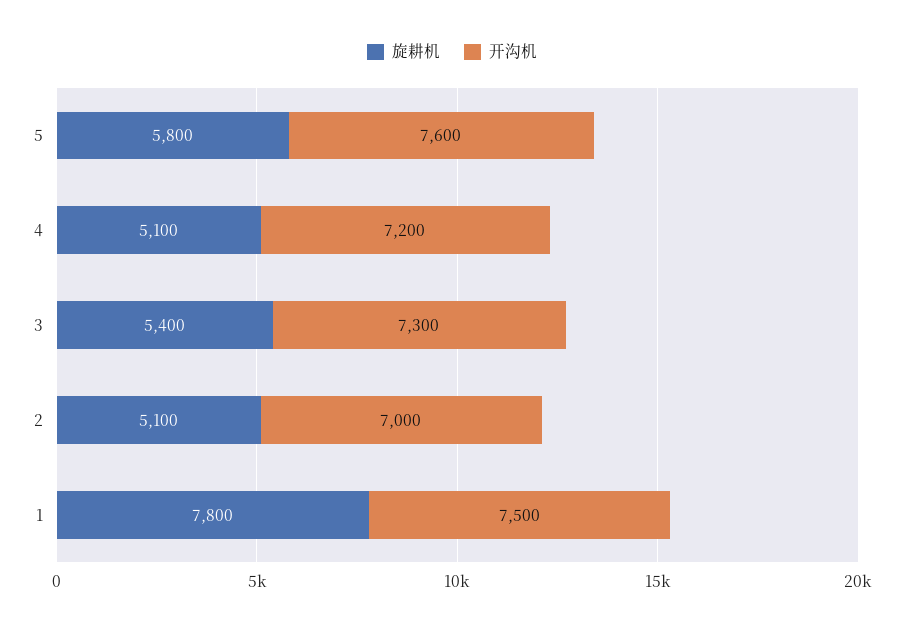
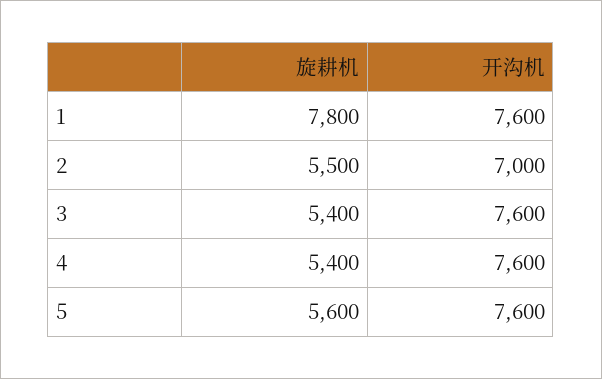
  {
    "旋耕机": {
-     "5": 5800,
+     "5": 5600,
-     "4": 5100,
+     "4": 5400,
      "3": 5400,
-     "2": 5100,
+     "2": 5500,
      "1": 7800
    },
    "开沟机": {
      "5": 7600,
-     "4": 7200,
+     "4": 7600,
-     "3": 7300,
+     "3": 7600,
      "2": 7000,
-     "1": 7500
+     "1": 7600
    }
  }

